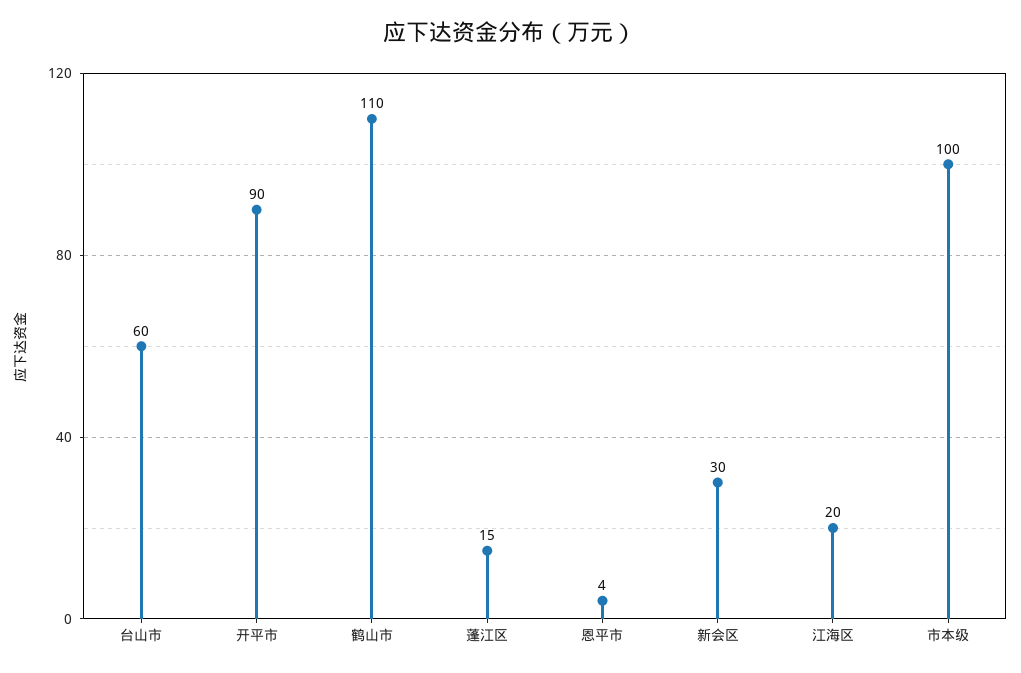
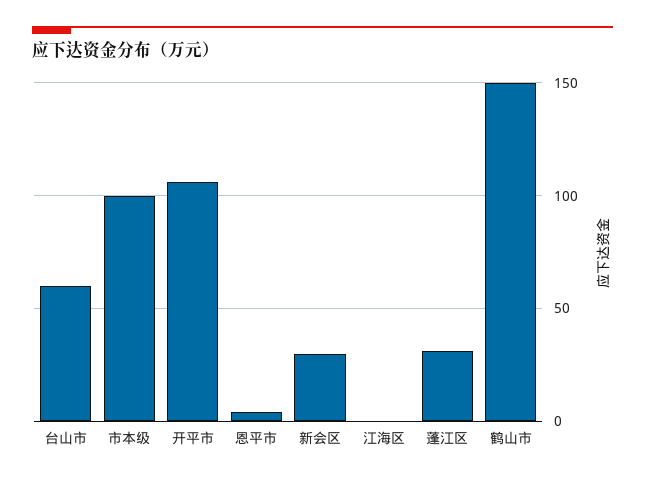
  {
    "台山市": 60,
-   "开平市": 90,
+   "开平市": 105,
-   "鹤山市": 110,
+   "鹤山市": 150,
-   "蓬江区": 15,
+   "蓬江区": 30,
    "恩平市": 4,
    "新会区": 30,
-   "江海区": 20,
+   "江海区": 0,
    "市本级": 100
  }

